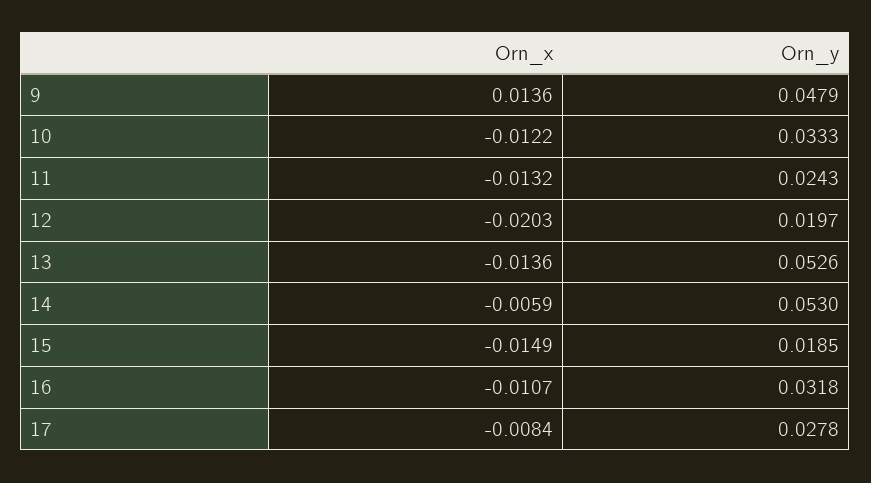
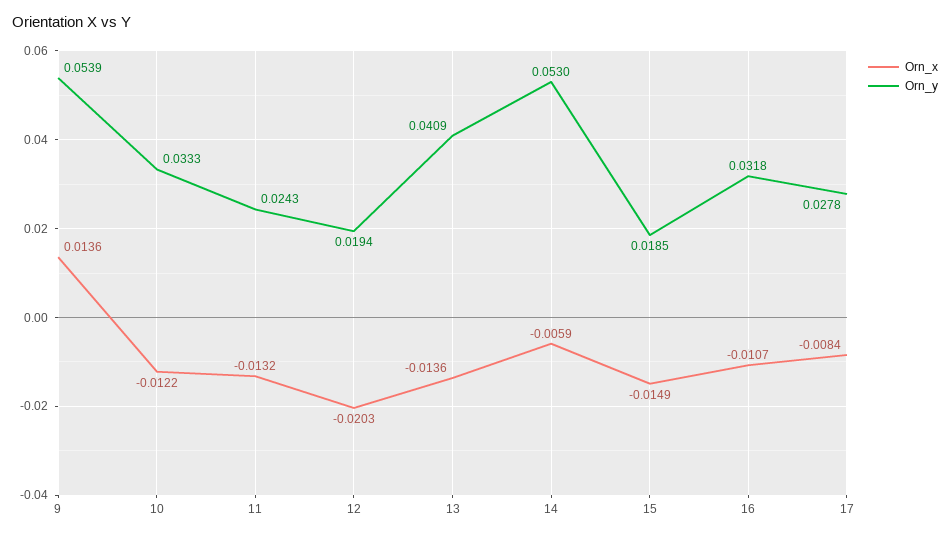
  {
    "Orn_x": {
      "9": 0.0136,
      "10": -0.0122,
      "11": -0.0132,
      "12": -0.0203,
      "13": -0.0136,
      "14": -0.0059,
      "15": -0.0149,
      "16": -0.0107,
      "17": -0.0084
    },
    "Orn_y": {
-     "9": 0.0479,
+     "9": 0.0539,
      "10": 0.0333,
      "11": 0.0243,
-     "12": 0.0197,
+     "12": 0.0194,
-     "13": 0.0526,
+     "13": 0.0409,
      "14": 0.053,
      "15": 0.0185,
      "16": 0.0318,
      "17": 0.0278
    }
  }

